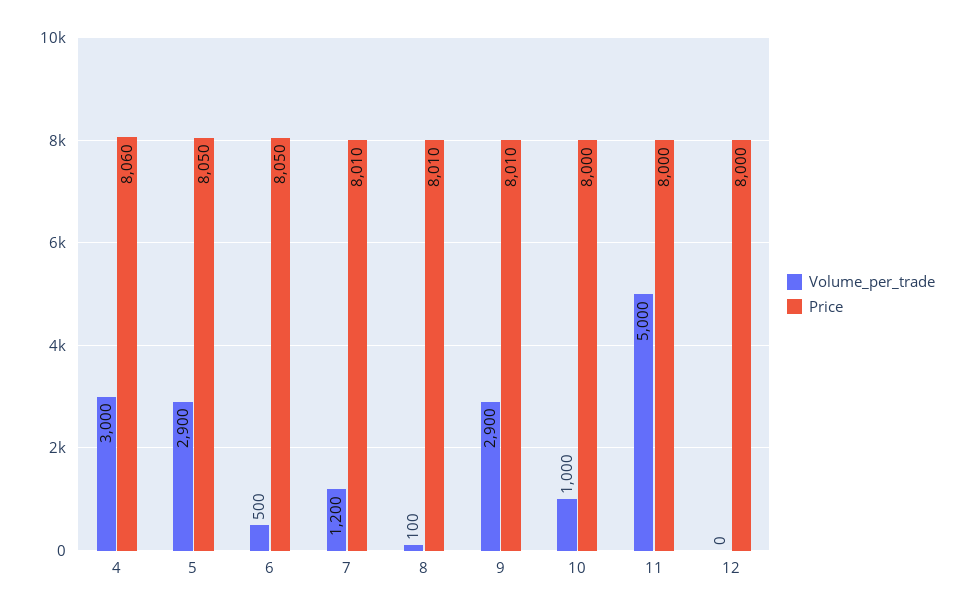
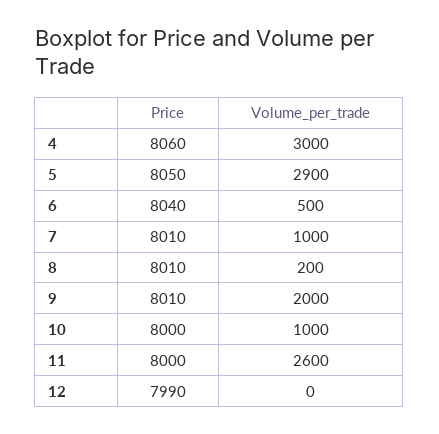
  {
    "Volume_per_trade": {
      "4": 3000,
      "5": 2900,
      "6": 500,
-     "7": 1200,
+     "7": 1000,
-     "8": 100,
+     "8": 200,
-     "9": 2900,
+     "9": 2000,
      "10": 1000,
-     "11": 5000,
+     "11": 2600,
      "12": 0
    },
    "Price": {
      "4": 8060,
      "5": 8050,
-     "6": 8050,
+     "6": 8040,
      "7": 8010,
      "8": 8010,
      "9": 8010,
      "10": 8000,
      "11": 8000,
-     "12": 8000
+     "12": 7990
    }
  }

